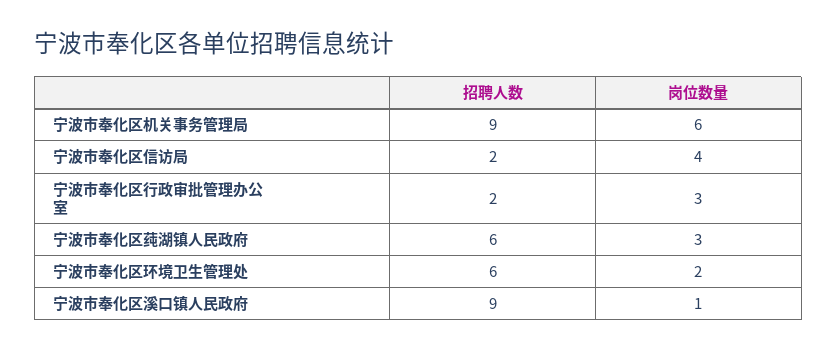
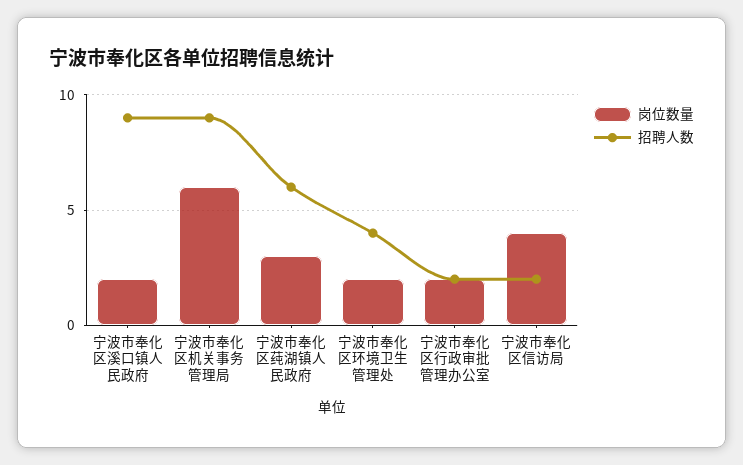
  {
    "招聘人数": {
      "宁波市奉化区机关事务管理局": 9,
      "宁波市奉化区信访局": 2,
      "宁波市奉化区行政审批管理办公室": 2,
      "宁波市奉化区莼湖镇人民政府": 6,
-     "宁波市奉化区环境卫生管理处": 6,
+     "宁波市奉化区环境卫生管理处": 4,
      "宁波市奉化区溪口镇人民政府": 9
    },
    "岗位数量": {
      "宁波市奉化区机关事务管理局": 6,
      "宁波市奉化区信访局": 4,
-     "宁波市奉化区行政审批管理办公室": 3,
+     "宁波市奉化区行政审批管理办公室": 2,
      "宁波市奉化区莼湖镇人民政府": 3,
      "宁波市奉化区环境卫生管理处": 2,
-     "宁波市奉化区溪口镇人民政府": 1
+     "宁波市奉化区溪口镇人民政府": 2
    }
  }

